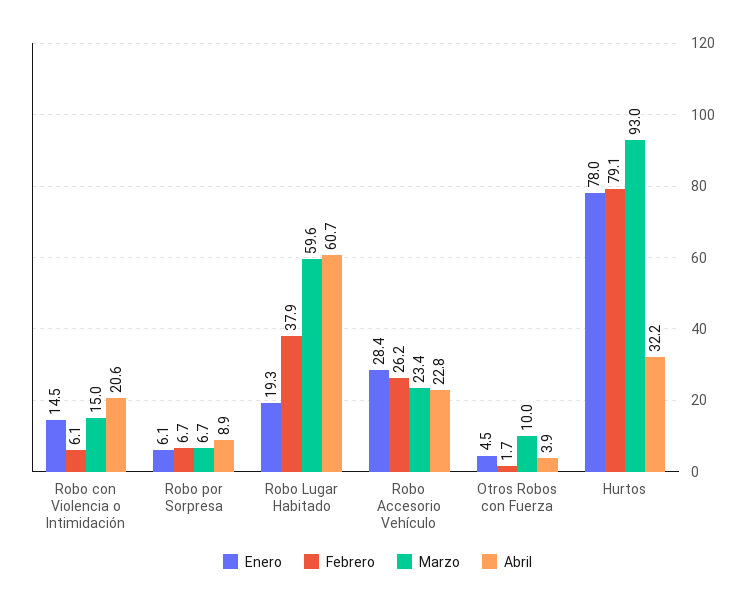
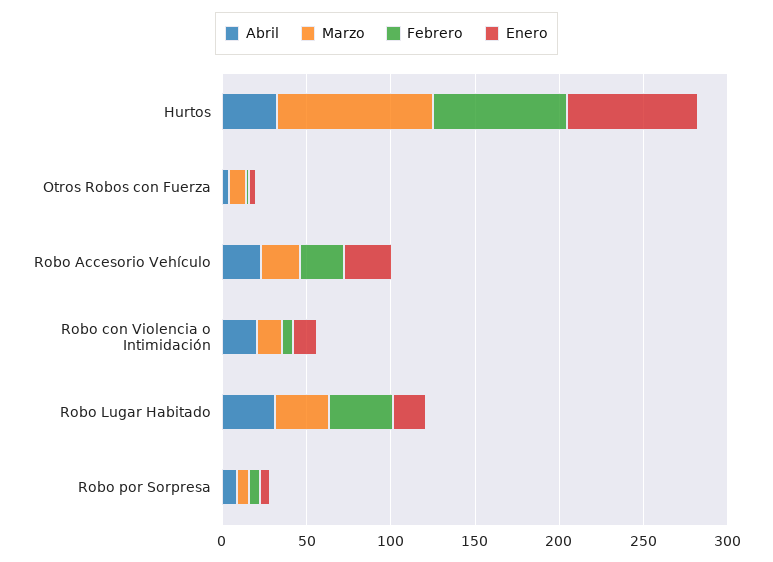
  {
    "Enero": {
      "Robo con Violencia o Intimidación": 14.5,
      "Robo por Sorpresa": 6.1,
      "Robo Lugar Habitado": 19.3,
      "Robo Accesorio Vehículo": 28.4,
      "Otros Robos con Fuerza": 4.5,
      "Hurtos": 78
    },
    "Febrero": {
      "Robo con Violencia o Intimidación": 6.1,
      "Robo por Sorpresa": 6.7,
      "Robo Lugar Habitado": 37.9,
      "Robo Accesorio Vehículo": 26.2,
      "Otros Robos con Fuerza": 1.7,
      "Hurtos": 79.1
    },
    "Marzo": {
      "Robo con Violencia o Intimidación": 15,
      "Robo por Sorpresa": 6.7,
-     "Robo Lugar Habitado": 59.6,
+     "Robo Lugar Habitado": 30,
      "Robo Accesorio Vehículo": 23.4,
      "Otros Robos con Fuerza": 10,
      "Hurtos": 93
    },
    "Abril": {
      "Robo con Violencia o Intimidación": 20.6,
      "Robo por Sorpresa": 8.9,
-     "Robo Lugar Habitado": 60.7,
+     "Robo Lugar Habitado": 30,
      "Robo Accesorio Vehículo": 22.8,
      "Otros Robos con Fuerza": 3.9,
      "Hurtos": 32.2
    }
  }

